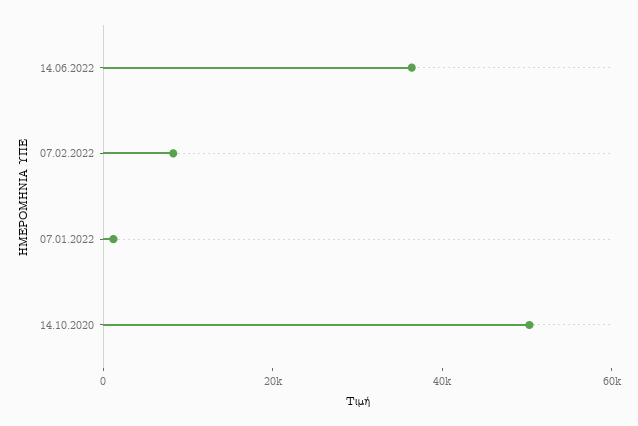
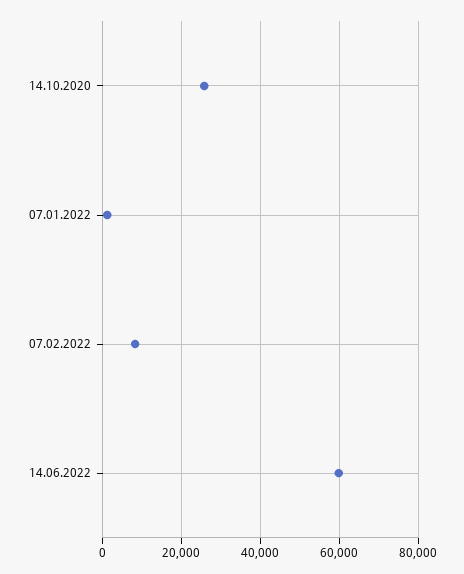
  {
-   "14.06.2022": 35000,
+   "14.06.2022": 60000,
    "07.02.2022": 8000,
    "07.01.2022": 2000,
-   "14.10.2020": 50000
+   "14.10.2020": 26000
  }

